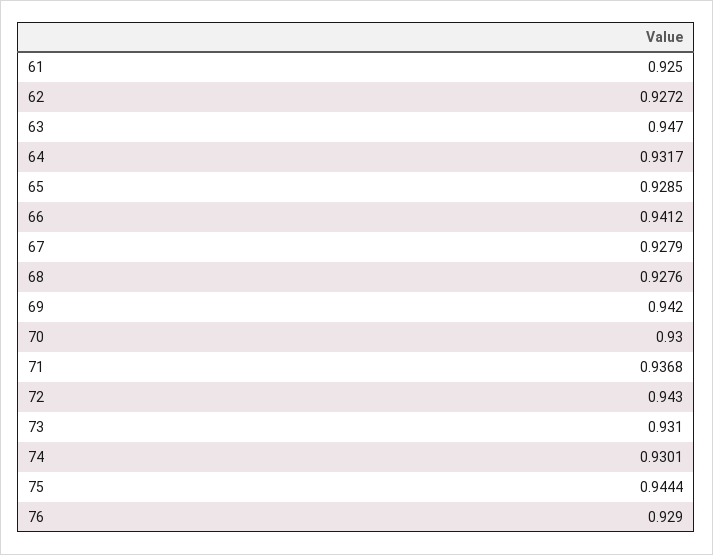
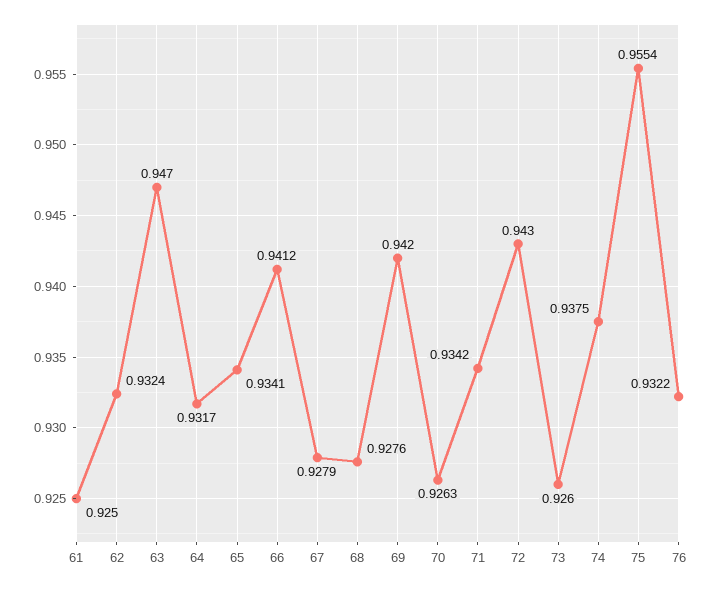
  {
    "61": 0.925,
-   "62": 0.9272,
+   "62": 0.9324,
    "63": 0.947,
    "64": 0.9317,
-   "65": 0.9285,
+   "65": 0.9341,
    "66": 0.9412,
    "67": 0.9279,
    "68": 0.9276,
    "69": 0.942,
-   "70": 0.93,
+   "70": 0.9263,
-   "71": 0.9368,
+   "71": 0.9342,
    "72": 0.943,
-   "73": 0.931,
+   "73": 0.926,
-   "74": 0.9301,
+   "74": 0.9375,
-   "75": 0.9444,
+   "75": 0.9554,
-   "76": 0.929
+   "76": 0.9322
  }

